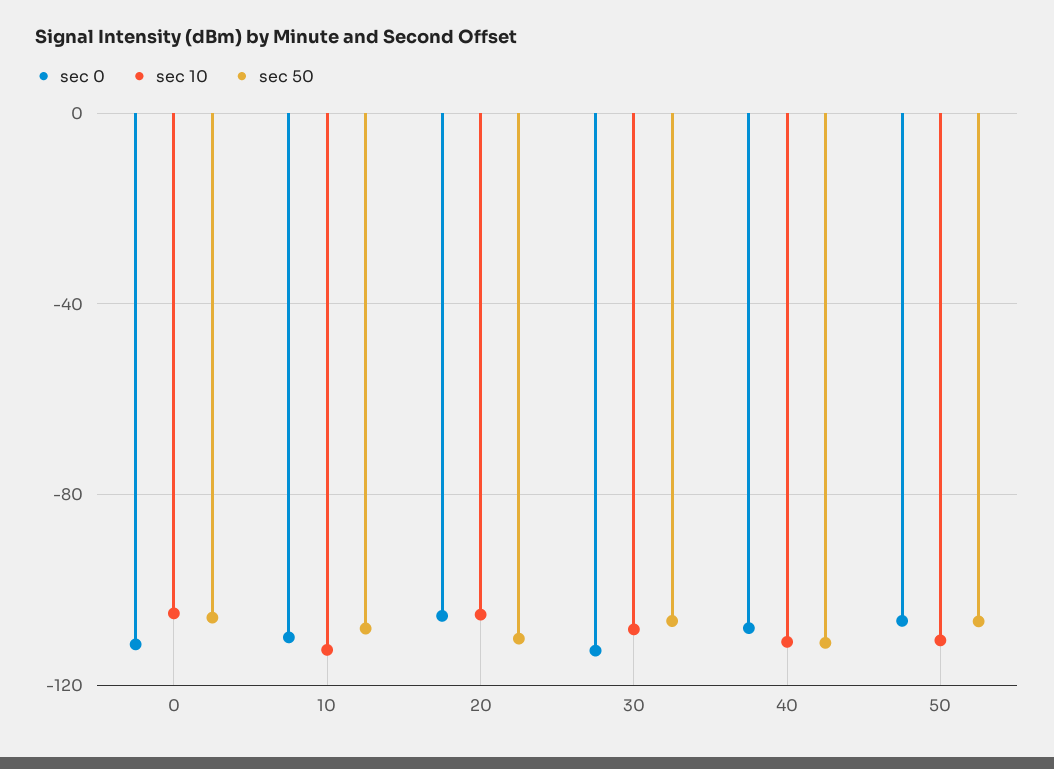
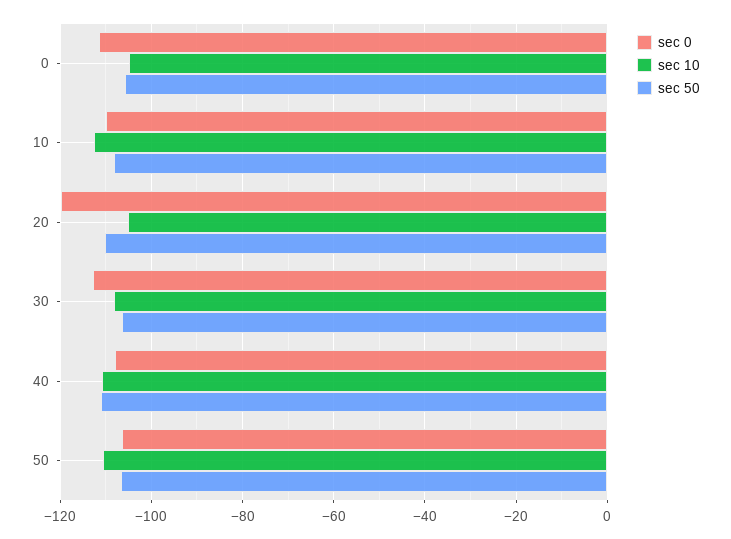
  {
    "sec 0": {
      "0": -112,
      "10": -110,
-     "20": -105,
+     "20": -120,
      "30": -112,
      "40": -108,
      "50": -106
    },
    "sec 10": {
      "0": -104,
      "10": -112,
      "20": -106,
      "30": -108,
      "40": -110,
      "50": -110
    },
    "sec 50": {
      "0": -106,
      "10": -108,
      "20": -110,
      "30": -106,
      "40": -112,
      "50": -106
    }
  }

